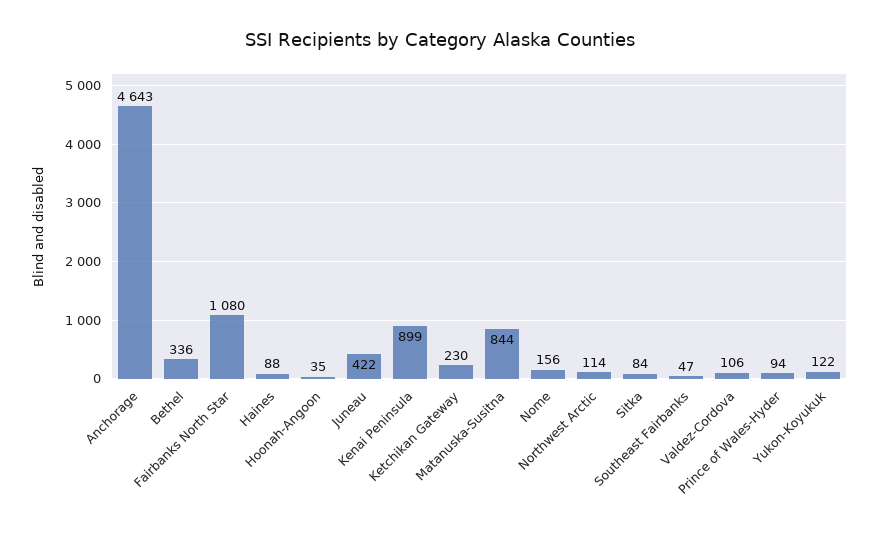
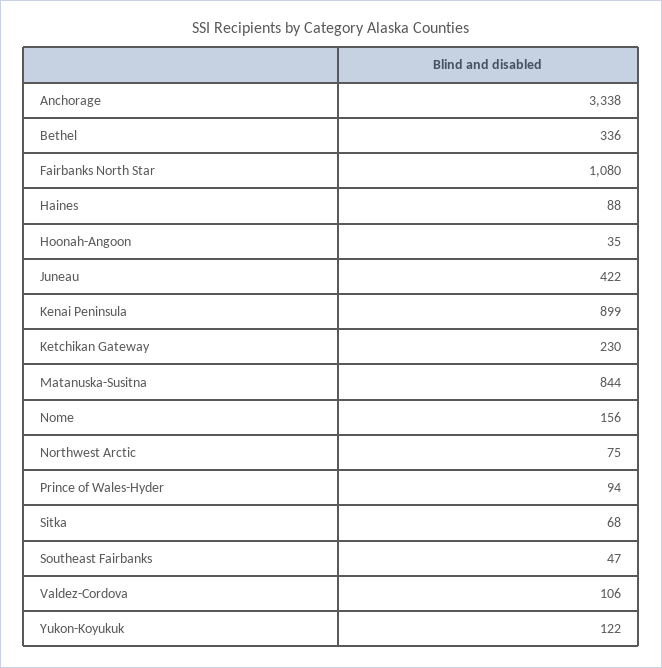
  {
-   "Anchorage": 4643,
+   "Anchorage": 3338,
    "Bethel": 336,
    "Fairbanks North Star": 1080,
    "Haines": 88,
    "Hoonah-Angoon": 35,
    "Juneau": 422,
    "Kenai Peninsula": 899,
    "Ketchikan Gateway": 230,
    "Matanuska-Susitna": 844,
    "Nome": 156,
-   "Northwest Arctic": 114,
+   "Northwest Arctic": 75,
-   "Sitka": 84,
+   "Sitka": 68,
    "Southeast Fairbanks": 47,
    "Valdez-Cordova": 106,
    "Prince of Wales-Hyder": 94,
    "Yukon-Koyukuk": 122
  }

